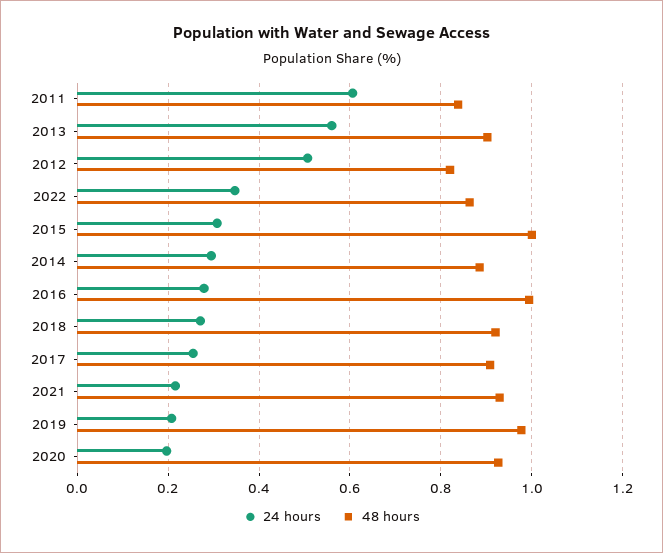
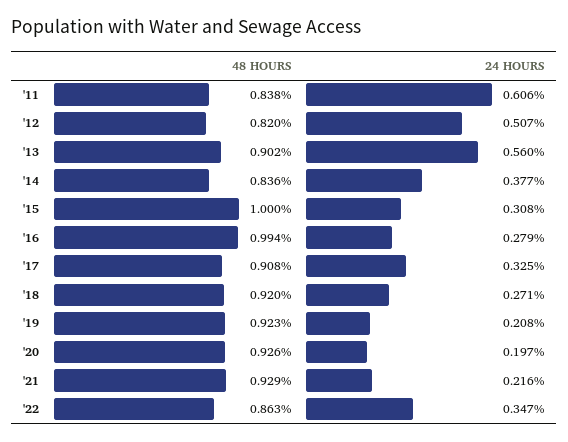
  {
    "24 hours": {
      "2011": 0.606,
      "2013": 0.56,
      "2012": 0.507,
      "2022": 0.347,
      "2015": 0.308,
-     "2014": 0.3,
+     "2014": 0.377,
      "2016": 0.279,
      "2018": 0.271,
-     "2017": 0.26,
+     "2017": 0.325,
      "2021": 0.216,
      "2019": 0.208,
      "2020": 0.197
    },
    "48 hours": {
      "2011": 0.838,
      "2013": 0.902,
      "2012": 0.82,
      "2022": 0.863,
      "2015": 1,
-     "2014": 0.88,
+     "2014": 0.836,
      "2016": 0.994,
      "2018": 0.92,
      "2017": 0.908,
      "2021": 0.929,
-     "2019": 0.98,
+     "2019": 0.923,
      "2020": 0.926
    }
  }

